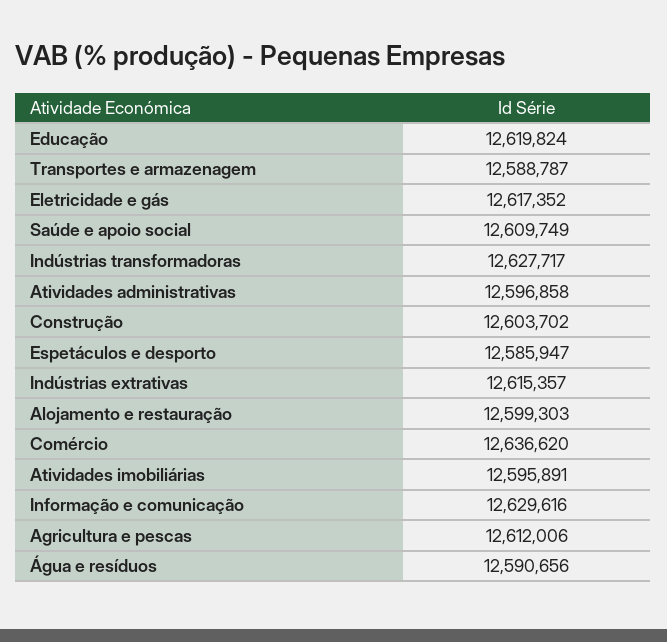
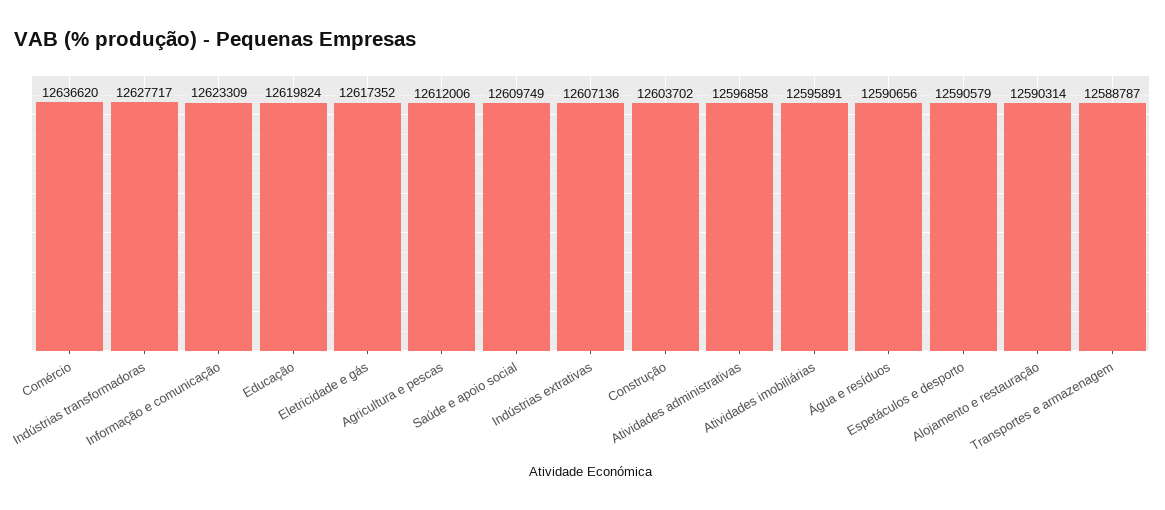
  {
    "Educação": 12619824,
    "Transportes e armazenagem": 12588787,
    "Eletricidade e gás": 12617352,
    "Saúde e apoio social": 12609749,
    "Indústrias transformadoras": 12627717,
    "Atividades administrativas": 12596858,
    "Construção": 12603702,
-   "Espetáculos e desporto": 12585947,
+   "Espetáculos e desporto": 12590579,
-   "Indústrias extrativas": 12615357,
+   "Indústrias extrativas": 12607136,
-   "Alojamento e restauração": 12599303,
+   "Alojamento e restauração": 12590314,
    "Comércio": 12636620,
    "Atividades imobiliárias": 12595891,
-   "Informação e comunicação": 12629616,
+   "Informação e comunicação": 12623309,
    "Agricultura e pescas": 12612006,
    "Água e resíduos": 12590656
  }

